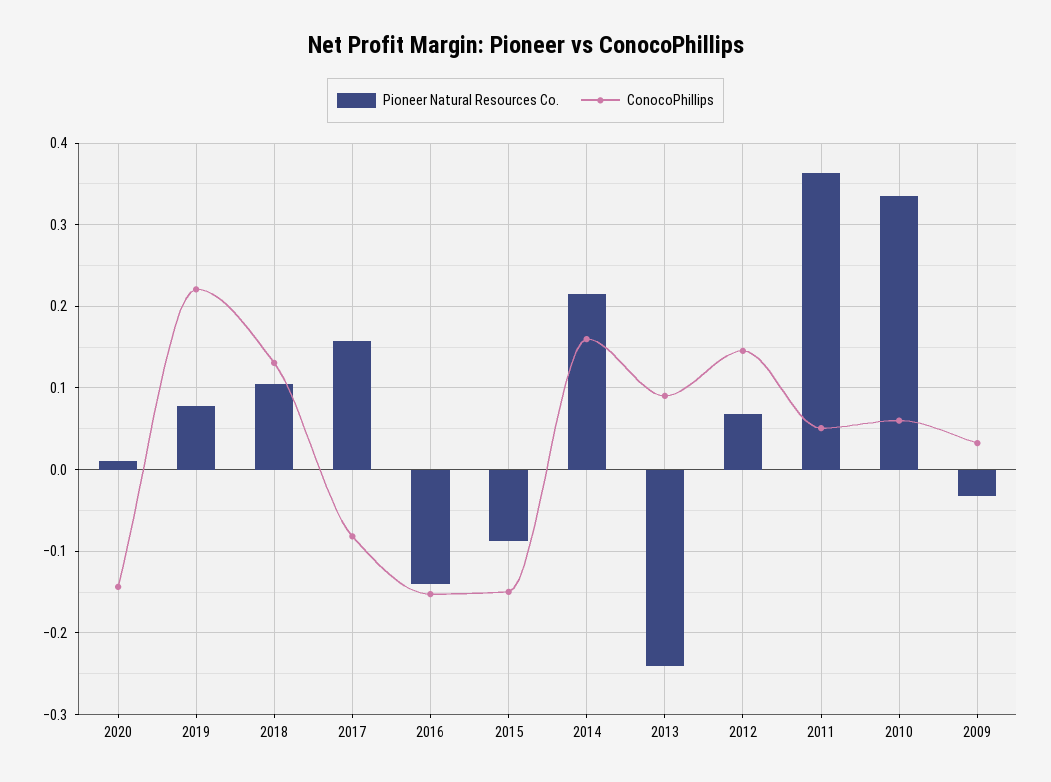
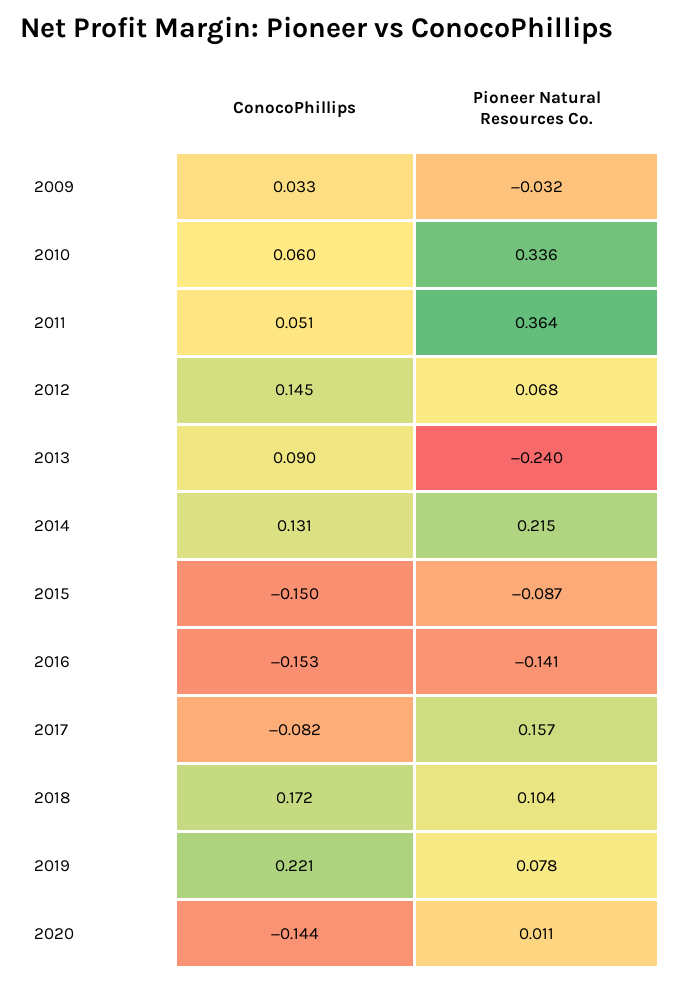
  {
    "Pioneer Natural Resources Co.": {
      "2020": 0.011,
      "2019": 0.078,
      "2018": 0.104,
      "2017": 0.157,
      "2016": -0.141,
      "2015": -0.087,
      "2014": 0.215,
      "2013": -0.24,
      "2012": 0.068,
      "2011": 0.364,
      "2010": 0.336,
      "2009": -0.032
    },
    "ConocoPhillips": {
      "2020": -0.144,
      "2019": 0.221,
-     "2018": 0.13,
+     "2018": 0.172,
      "2017": -0.082,
      "2016": -0.153,
      "2015": -0.15,
-     "2014": 0.16,
+     "2014": 0.131,
      "2013": 0.09,
      "2012": 0.145,
      "2011": 0.051,
      "2010": 0.06,
      "2009": 0.033
    }
  }

